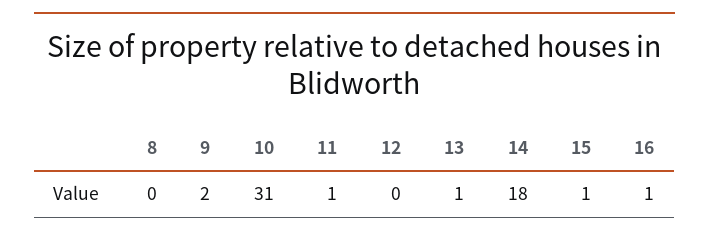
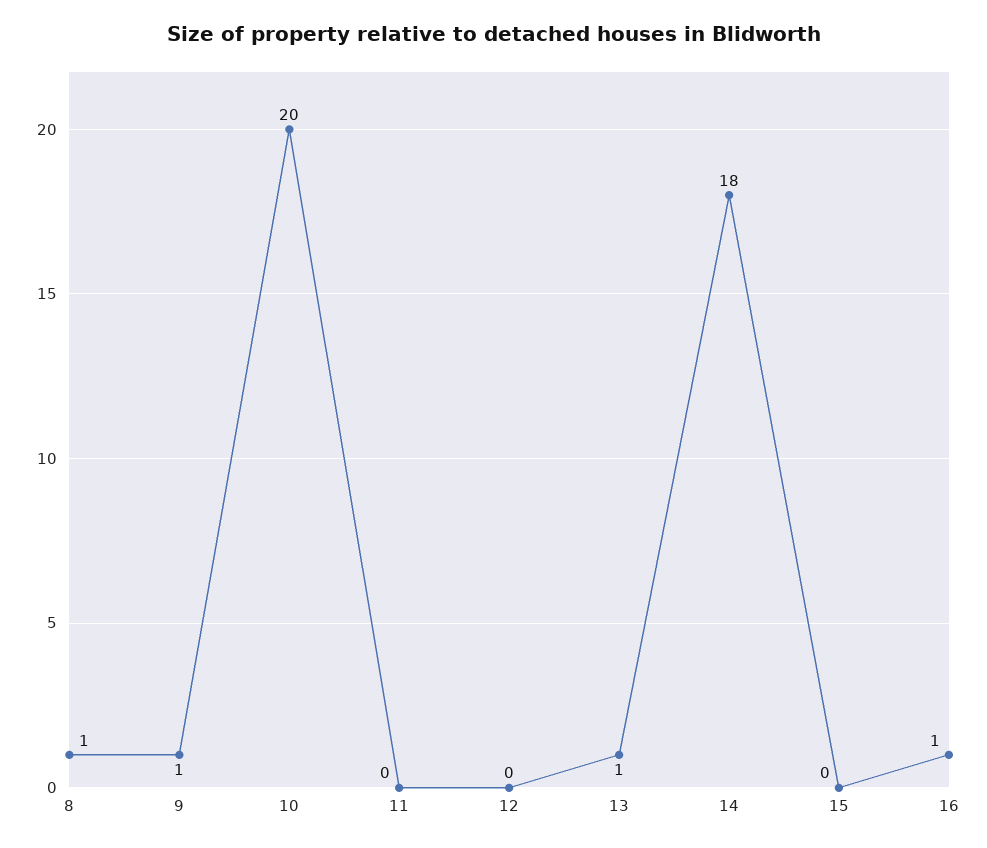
  {
-   "8": 0,
+   "8": 1,
-   "9": 2,
+   "9": 1,
-   "10": 31,
+   "10": 20,
-   "11": 1,
+   "11": 0,
    "12": 0,
    "13": 1,
    "14": 18,
-   "15": 1,
+   "15": 0,
    "16": 1
  }

